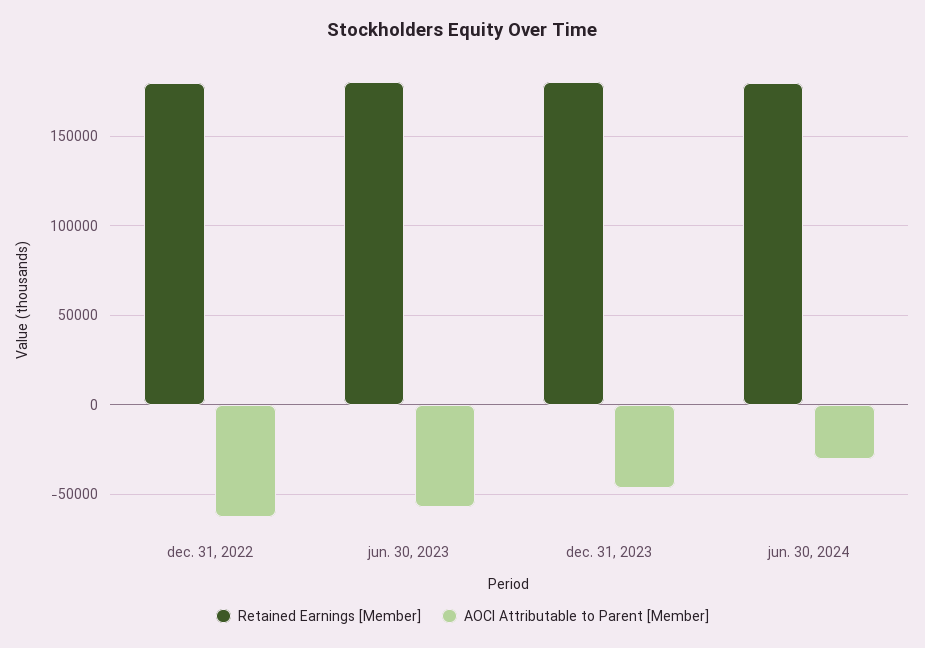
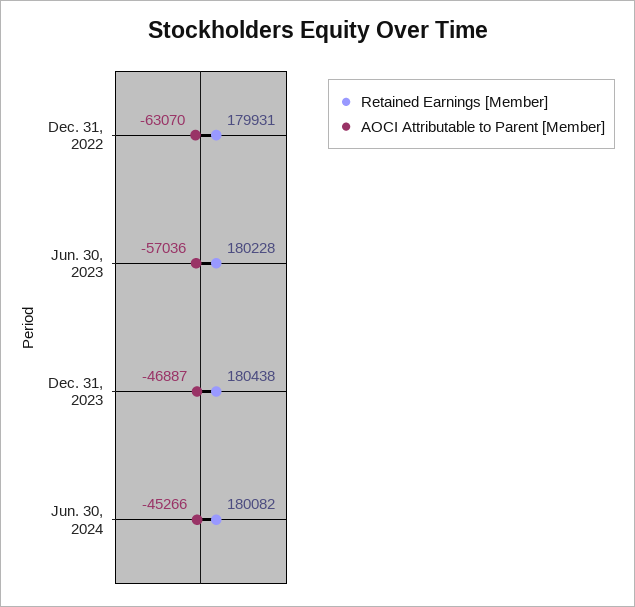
  {
    "Retained Earnings [Member]": {
      "dec. 31, 2022": 179931,
      "jun. 30, 2023": 180228,
      "dec. 31, 2023": 180438,
      "jun. 30, 2024": 180082
    },
    "AOCI Attributable to Parent [Member]": {
      "dec. 31, 2022": -63070,
      "jun. 30, 2023": -57036,
      "dec. 31, 2023": -46887,
-     "jun. 30, 2024": -30000
+     "jun. 30, 2024": -45266
    }
  }

